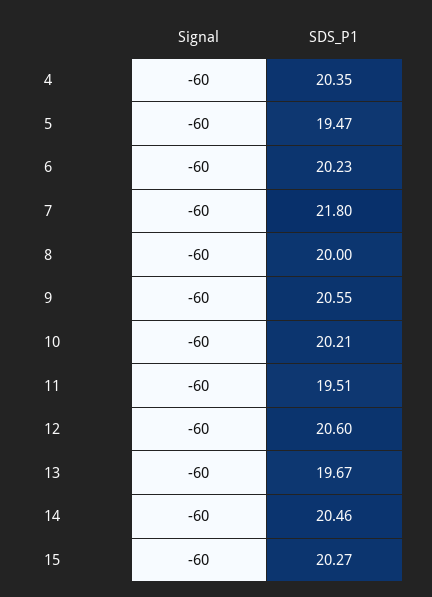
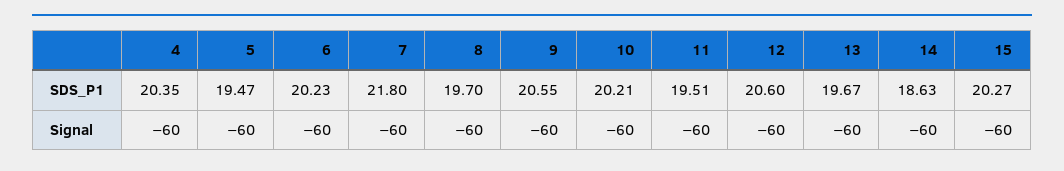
  {
    "Signal": {
      "4": -60,
      "5": -60,
      "6": -60,
      "7": -60,
      "8": -60,
      "9": -60,
      "10": -60,
      "11": -60,
      "12": -60,
      "13": -60,
      "14": -60,
      "15": -60
    },
    "SDS_P1": {
      "4": 20.35,
      "5": 19.47,
      "6": 20.23,
      "7": 21.8,
-     "8": 20,
+     "8": 19.7,
      "9": 20.55,
      "10": 20.21,
      "11": 19.51,
      "12": 20.6,
      "13": 19.67,
-     "14": 20.46,
+     "14": 18.63,
      "15": 20.27
    }
  }

